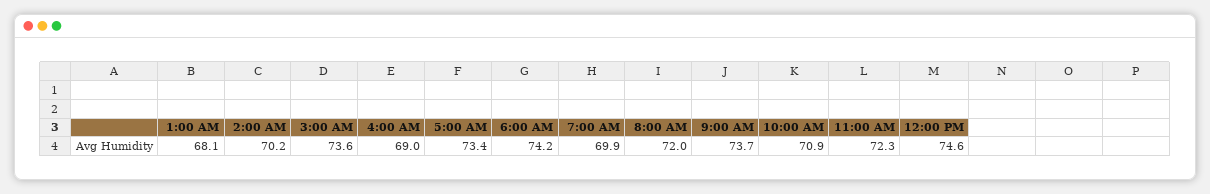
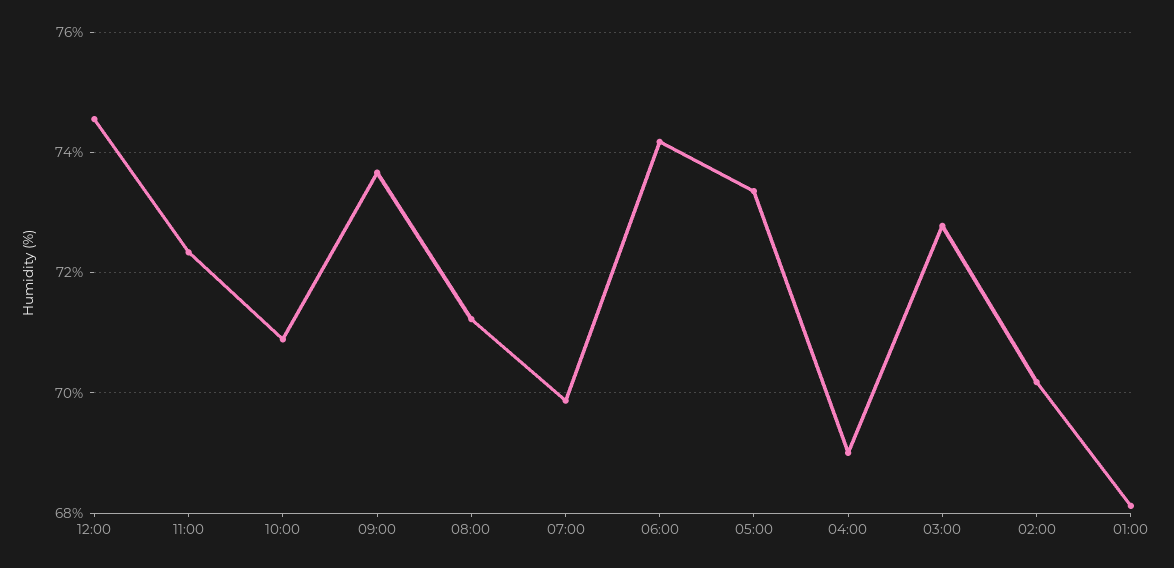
  {
    "1:00 AM": 68.1,
    "2:00 AM": 70.2,
-   "3:00 AM": 73.6,
+   "3:00 AM": 72.8,
    "4:00 AM": 69,
    "5:00 AM": 73.4,
    "6:00 AM": 74.2,
    "7:00 AM": 69.9,
-   "8:00 AM": 72,
+   "8:00 AM": 71.2,
    "9:00 AM": 73.7,
    "10:00 AM": 70.9,
    "11:00 AM": 72.3,
    "12:00 PM": 74.6
  }

